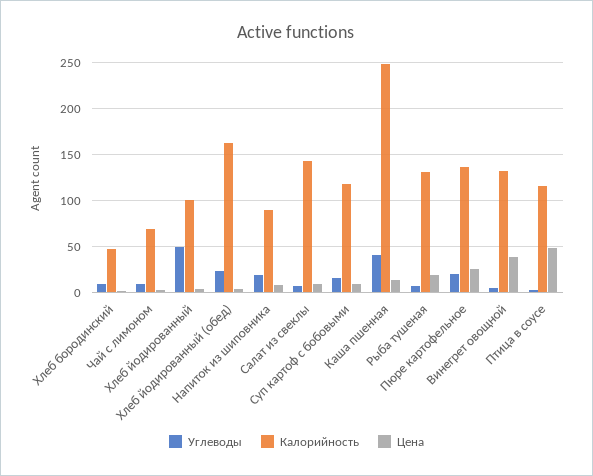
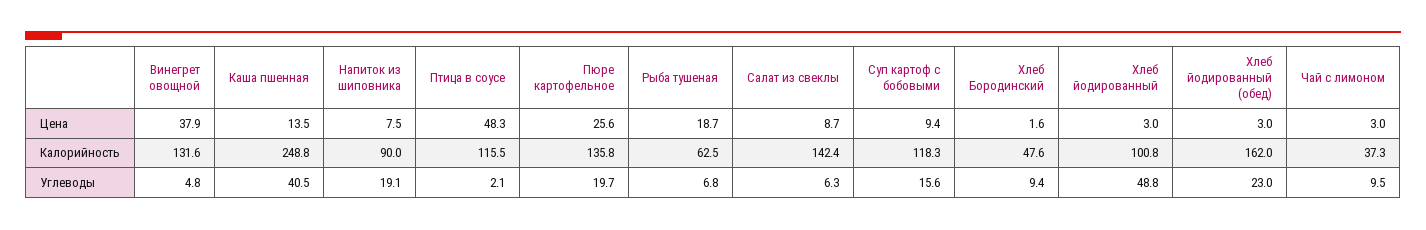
  {
    "Углеводы": {
      "Хлеб бородинский": 9.4,
      "Чай с лимоном": 9.5,
      "Хлеб йодированный": 48.8,
      "Хлеб йодированный (обед)": 23,
      "Напиток из шиповника": 19.1,
      "Салат из свеклы": 6.3,
      "Суп картоф с бобовыми": 15.6,
      "Каша пшенная": 40.5,
      "Рыба тушеная": 6.8,
      "Пюре картофельное": 19.7,
      "Винегрет овощной": 4.8,
      "Птица в соусе": 2.1
    },
    "Калорийность": {
      "Хлеб бородинский": 47.6,
-     "Чай с лимоном": 70,
+     "Чай с лимоном": 37.3,
      "Хлеб йодированный": 100.8,
      "Хлеб йодированный (обед)": 162,
      "Напиток из шиповника": 90,
      "Салат из свеклы": 142.4,
      "Суп картоф с бобовыми": 118.3,
      "Каша пшенная": 248.8,
-     "Рыба тушеная": 130,
+     "Рыба тушеная": 62.5,
      "Пюре картофельное": 135.8,
      "Винегрет овощной": 131.6,
      "Птица в соусе": 115.5
    },
    "Цена": {
      "Хлеб бородинский": 1.6,
      "Чай с лимоном": 3,
      "Хлеб йодированный": 3,
      "Хлеб йодированный (обед)": 3,
      "Напиток из шиповника": 7.5,
      "Салат из свеклы": 8.7,
      "Суп картоф с бобовыми": 9.4,
      "Каша пшенная": 13.5,
      "Рыба тушеная": 18.7,
      "Пюре картофельное": 25.6,
      "Винегрет овощной": 37.9,
      "Птица в соусе": 48.3
    }
  }

